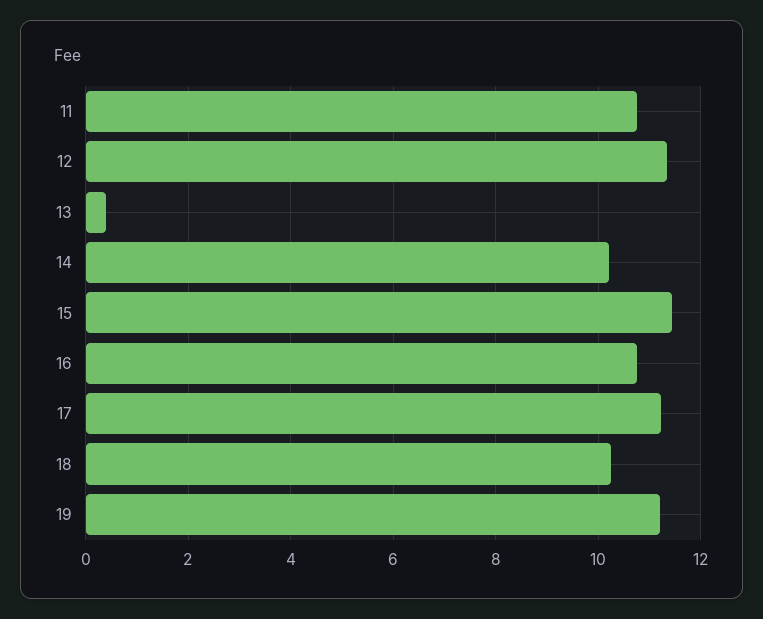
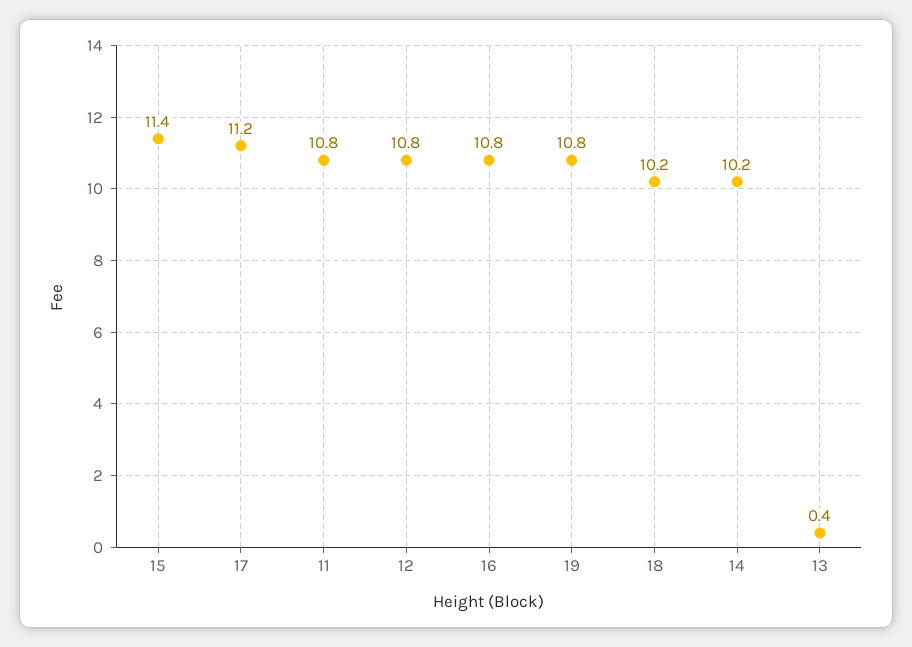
  {
    "11": 10.8,
-   "12": 11.4,
+   "12": 10.8,
    "13": 0.4,
    "14": 10.2,
    "15": 11.4,
    "16": 10.8,
    "17": 11.2,
    "18": 10.2,
-   "19": 11.2
+   "19": 10.8
  }

